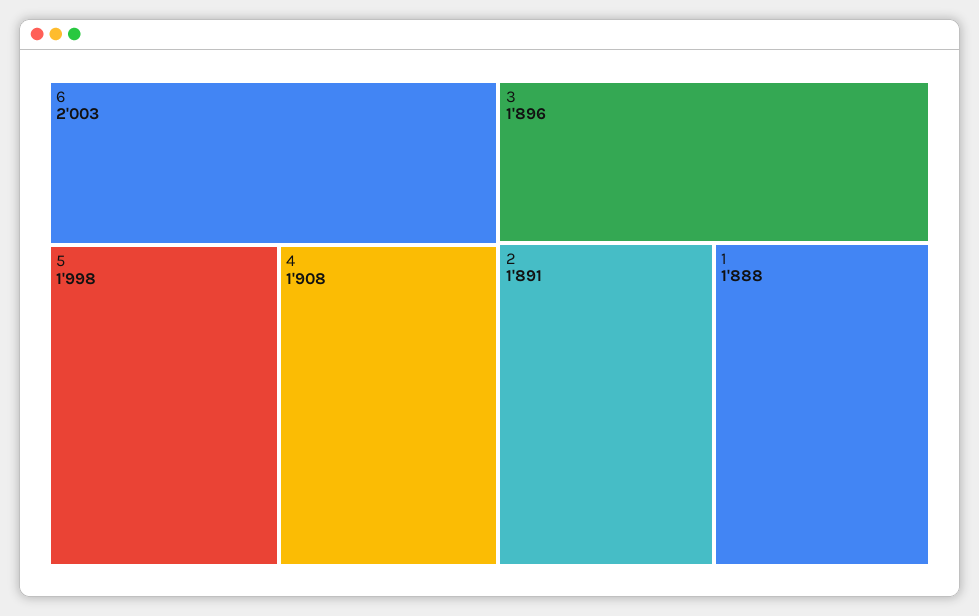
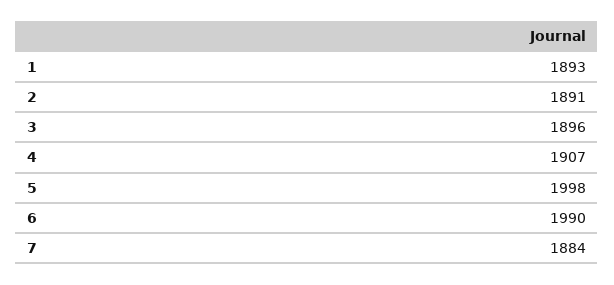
  {
-   "6": 2003,
+   "6": 1990,
    "5": 1998,
-   "4": 1908,
+   "4": 1907,
    "3": 1896,
    "2": 1891,
-   "1": 1888
+   "1": 1893,
+   "7": 1884
  }

